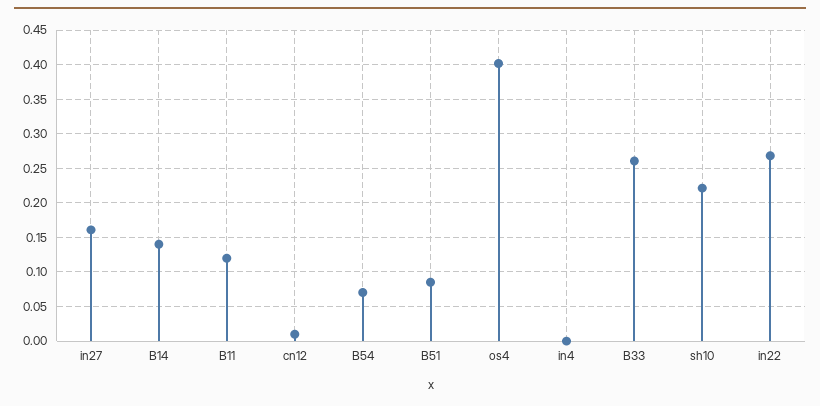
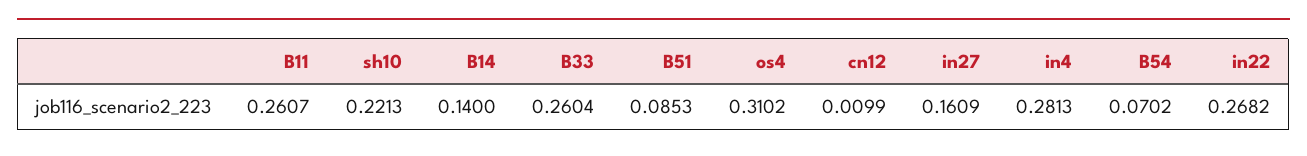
  {
    "in27": 0.1609,
    "B14": 0.14,
-   "B11": 0.12,
+   "B11": 0.2607,
    "cn12": 0.0099,
    "B54": 0.0702,
    "B51": 0.0853,
-   "os4": 0.4,
+   "os4": 0.3102,
-   "in4": 0,
+   "in4": 0.2813,
    "B33": 0.2604,
    "sh10": 0.2213,
    "in22": 0.2682
  }

